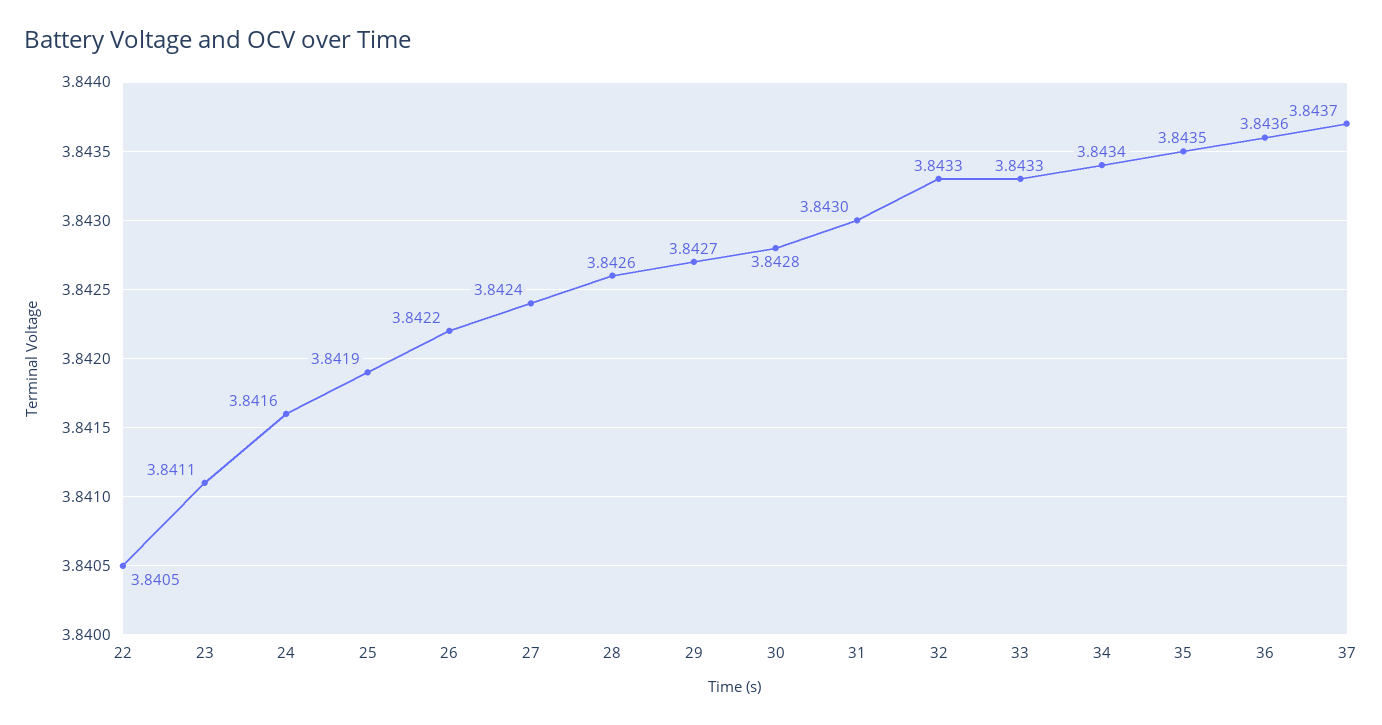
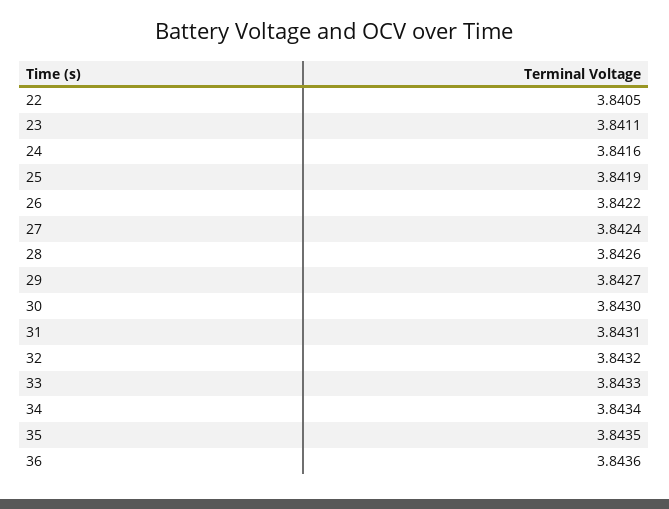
  {
    "22": 3.8405,
    "23": 3.8411,
    "24": 3.8416,
    "25": 3.8419,
    "26": 3.8422,
    "27": 3.8424,
    "28": 3.8426,
    "29": 3.8427,
-   "30": 3.8428,
+   "30": 3.843,
-   "31": 3.843,
+   "31": 3.8431,
-   "32": 3.8433,
+   "32": 3.8432,
    "33": 3.8433,
    "34": 3.8434,
    "35": 3.8435,
-   "36": 3.8436,
+   "36": 3.8436
-   "37": 3.8437
  }

